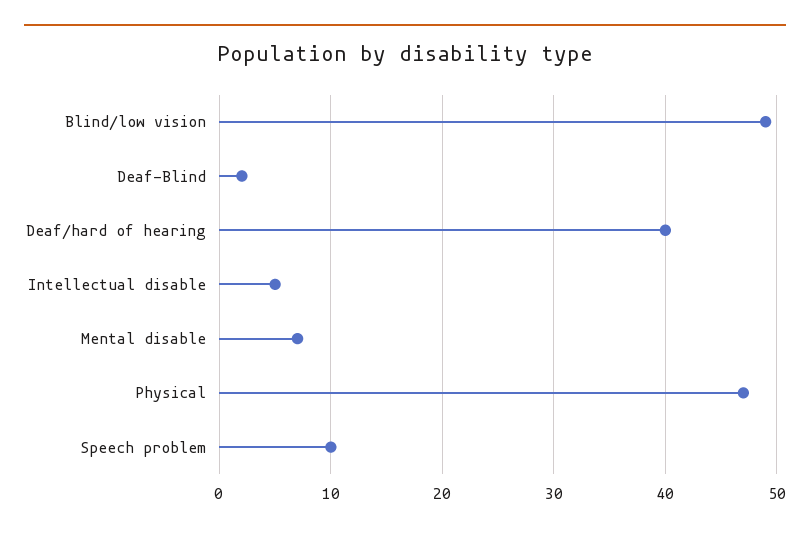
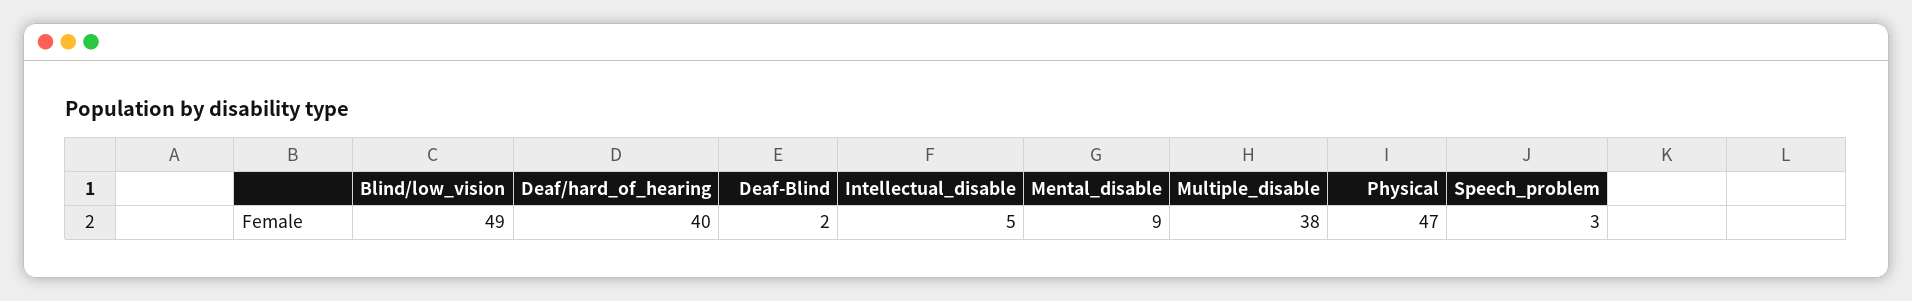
  {
    "Blind/low vision": 49,
    "Deaf-Blind": 2,
    "Deaf/hard of hearing": 40,
    "Intellectual disable": 5,
-   "Mental disable": 7,
+   "Mental disable": 9,
    "Physical": 47,
-   "Speech problem": 10
+   "Speech problem": 3,
+   "Multiple_disable": 38
  }

